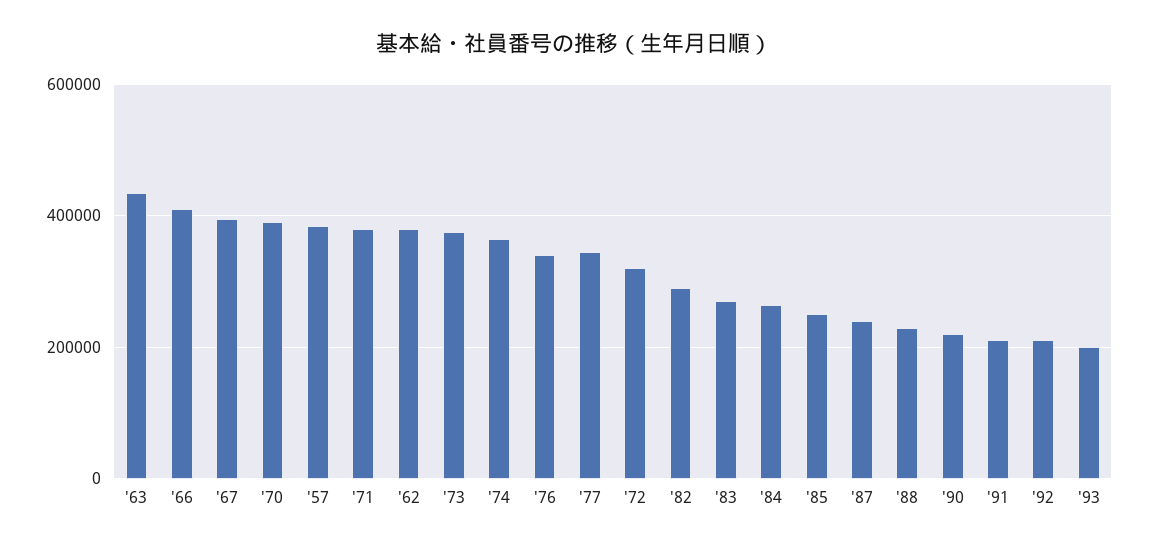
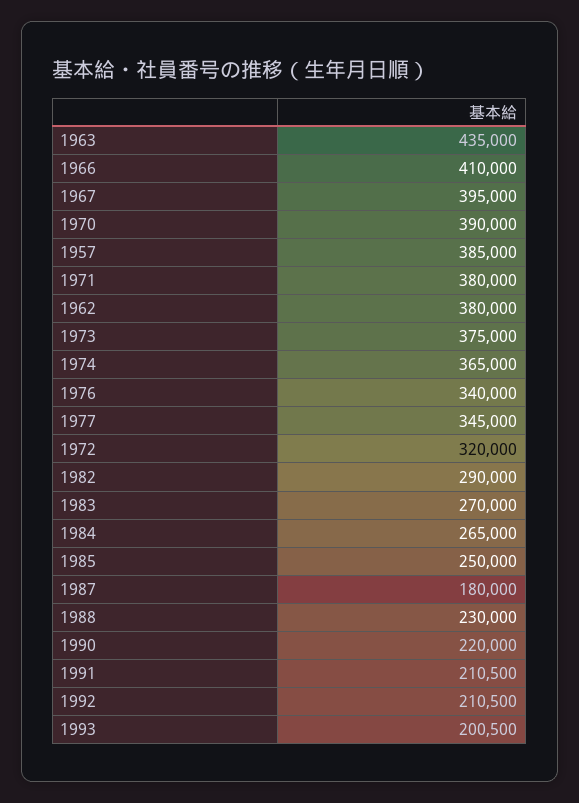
  {
    "'63": 435000,
    "'66": 410000,
    "'67": 395000,
    "'70": 390000,
    "'57": 385000,
    "'71": 380000,
    "'62": 380000,
    "'73": 375000,
    "'74": 365000,
    "'76": 340000,
    "'77": 345000,
    "'72": 320000,
    "'82": 290000,
    "'83": 270000,
    "'84": 265000,
    "'85": 250000,
-   "'87": 240000,
+   "'87": 180000,
    "'88": 230000,
    "'90": 220000,
    "'91": 210500,
    "'92": 210500,
    "'93": 200500
  }

